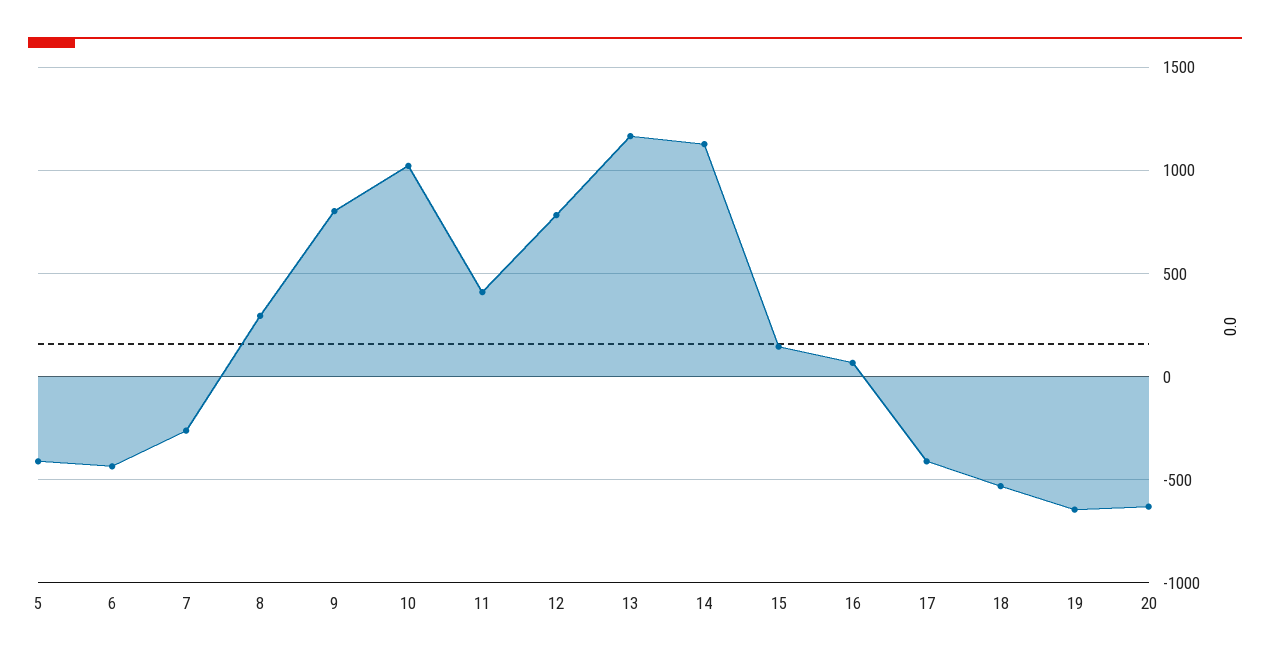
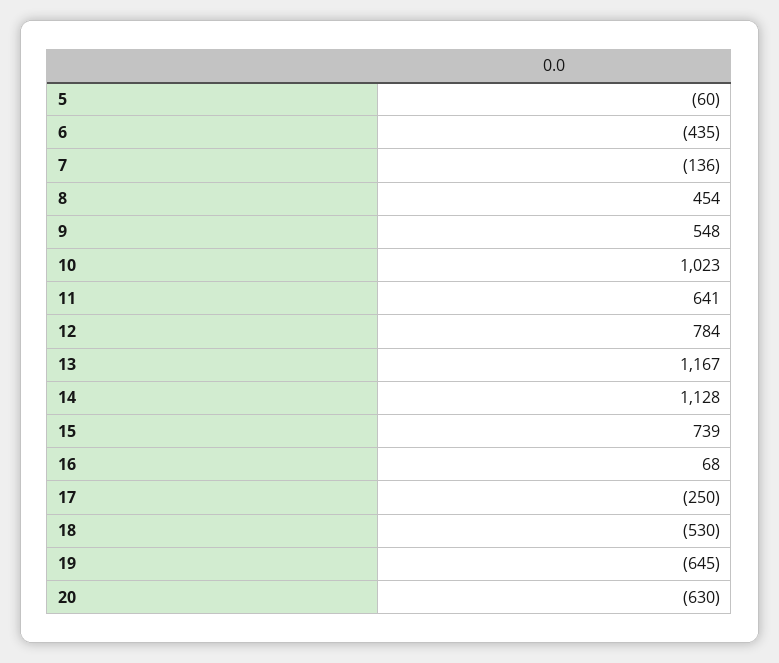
  {
-   "5": -400,
+   "5": -60,
    "6": -435,
-   "7": -250,
+   "7": -136,
-   "8": 300,
+   "8": 454,
-   "9": 800,
+   "9": 548,
    "10": 1023,
-   "11": 400,
+   "11": 641,
    "12": 784,
    "13": 1167,
    "14": 1128,
-   "15": 150,
+   "15": 739,
    "16": 68,
-   "17": -400,
+   "17": -250,
    "18": -530,
    "19": -645,
    "20": -630
  }

